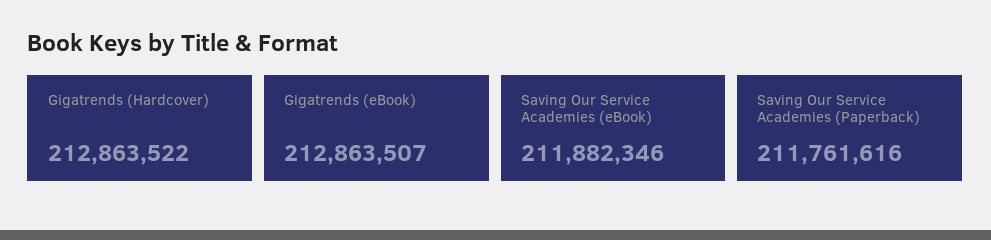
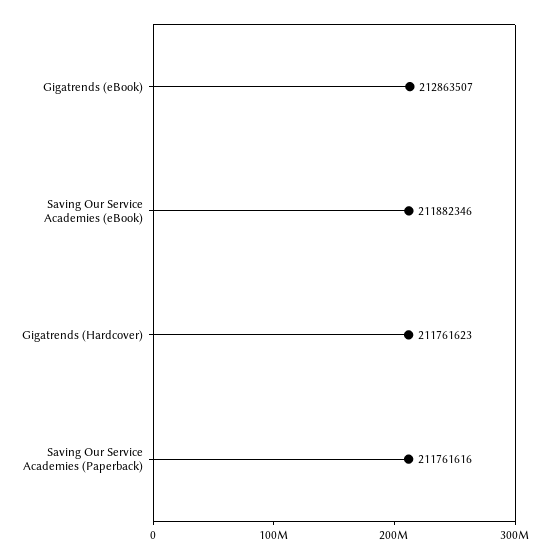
  {
-   "Gigatrends (Hardcover)": 212863522,
+   "Gigatrends (Hardcover)": 211761623,
    "Gigatrends (eBook)": 212863507,
    "Saving Our Service Academies (eBook)": 211882346,
    "Saving Our Service Academies (Paperback)": 211761616
  }

